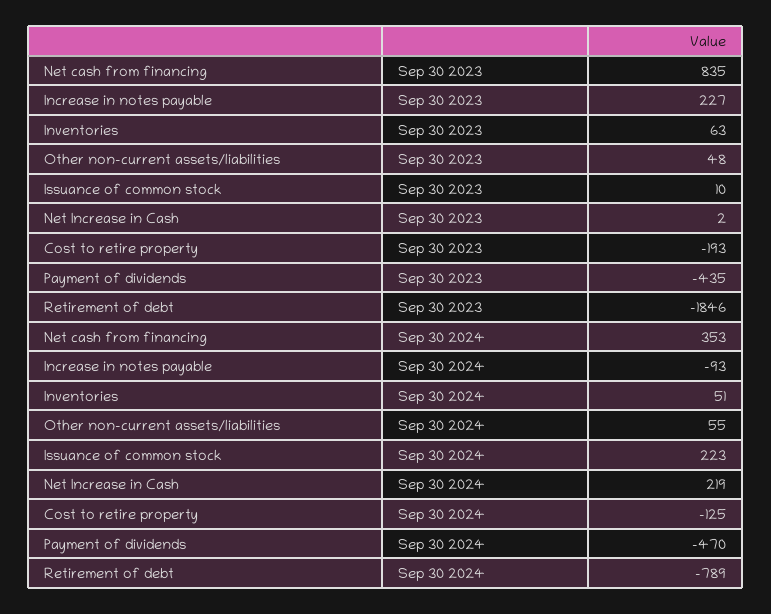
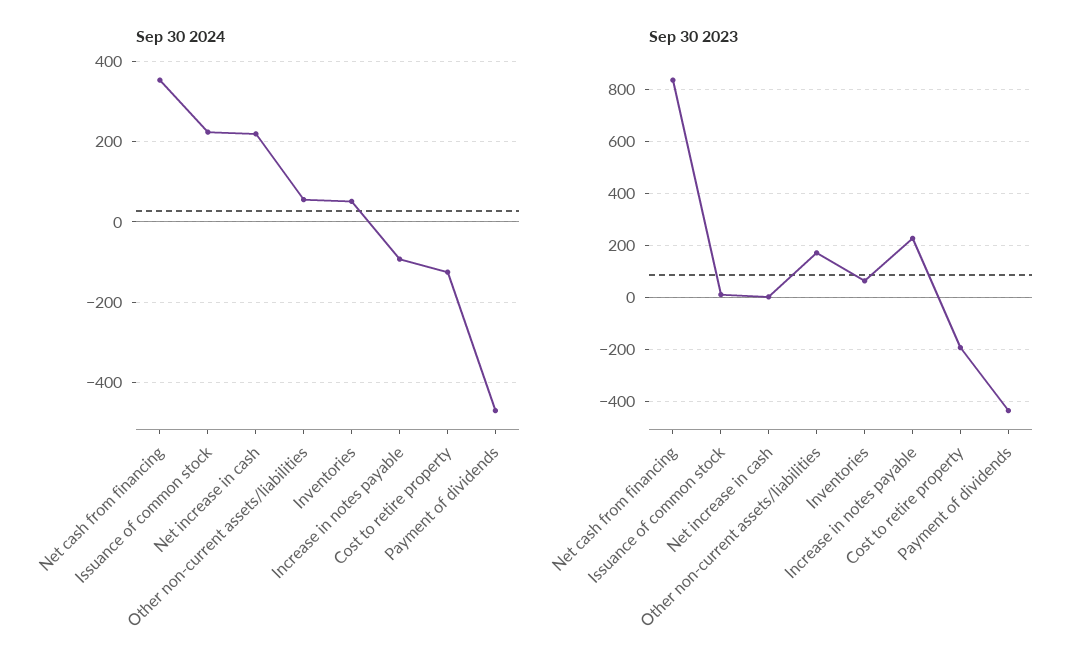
  {
    "Sep 30 2023": {
      "Net cash from financing": 835,
      "Increase in notes payable": 227,
      "Inventories": 63,
-     "Other non-current assets/liabilities": 48,
+     "Other non-current assets/liabilities": 175,
      "Issuance of common stock": 10,
      "Net Increase in Cash": 2,
      "Cost to retire property": -193,
-     "Payment of dividends": -435,
+     "Payment of dividends": -435
-     "Retirement of debt": -1846
    },
    "Sep 30 2024": {
      "Net cash from financing": 353,
      "Increase in notes payable": -93,
      "Inventories": 51,
      "Other non-current assets/liabilities": 55,
      "Issuance of common stock": 223,
      "Net Increase in Cash": 219,
      "Cost to retire property": -125,
-     "Payment of dividends": -470,
+     "Payment of dividends": -470
-     "Retirement of debt": -789
    }
  }

